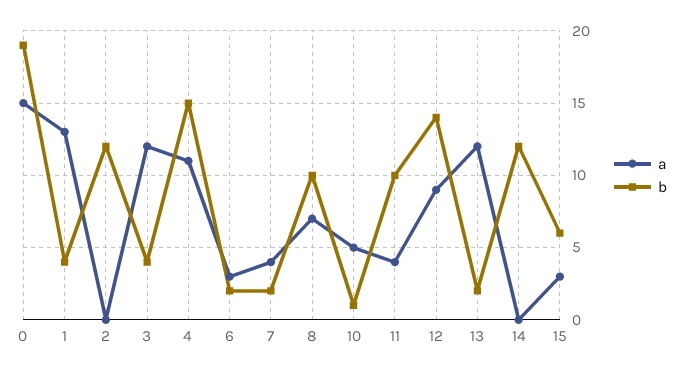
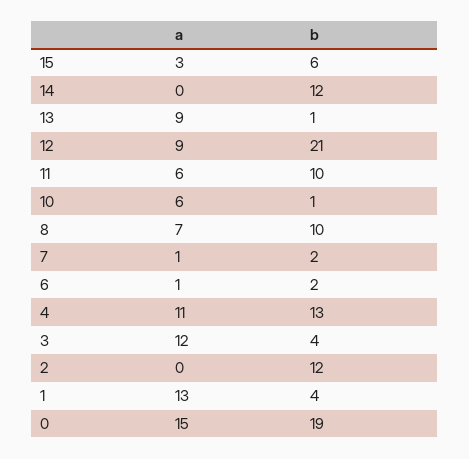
  {
    "a": {
      "0": 15,
      "1": 13,
      "2": 0,
      "3": 12,
      "4": 11,
-     "6": 3,
+     "6": 1,
-     "7": 4,
+     "7": 1,
      "8": 7,
-     "10": 5,
+     "10": 6,
-     "11": 4,
+     "11": 6,
      "12": 9,
-     "13": 12,
+     "13": 9,
      "14": 0,
      "15": 3
    },
    "b": {
      "0": 19,
      "1": 4,
      "2": 12,
      "3": 4,
-     "4": 15,
+     "4": 13,
      "6": 2,
      "7": 2,
      "8": 10,
      "10": 1,
      "11": 10,
-     "12": 14,
+     "12": 21,
-     "13": 2,
+     "13": 1,
      "14": 12,
      "15": 6
    }
  }

